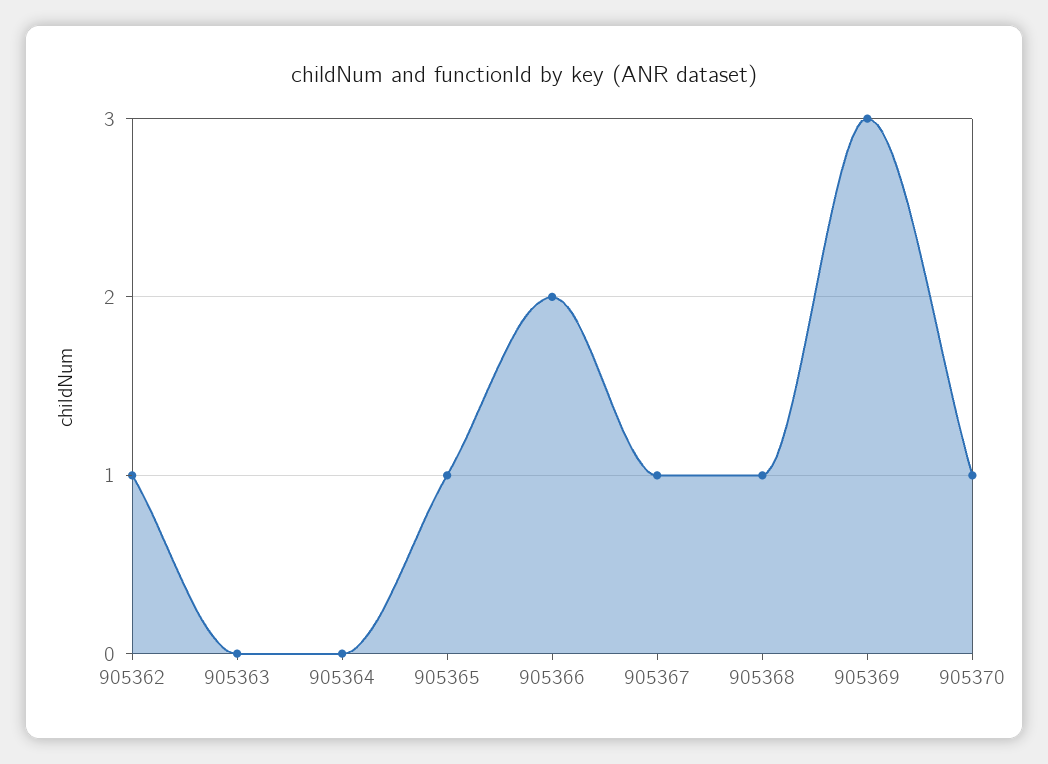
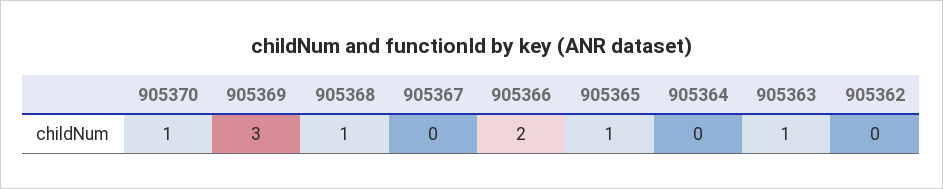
  {
-   "905362": 1,
+   "905362": 0,
-   "905363": 0,
+   "905363": 1,
    "905364": 0,
    "905365": 1,
    "905366": 2,
-   "905367": 1,
+   "905367": 0,
    "905368": 1,
    "905369": 3,
    "905370": 1
  }

